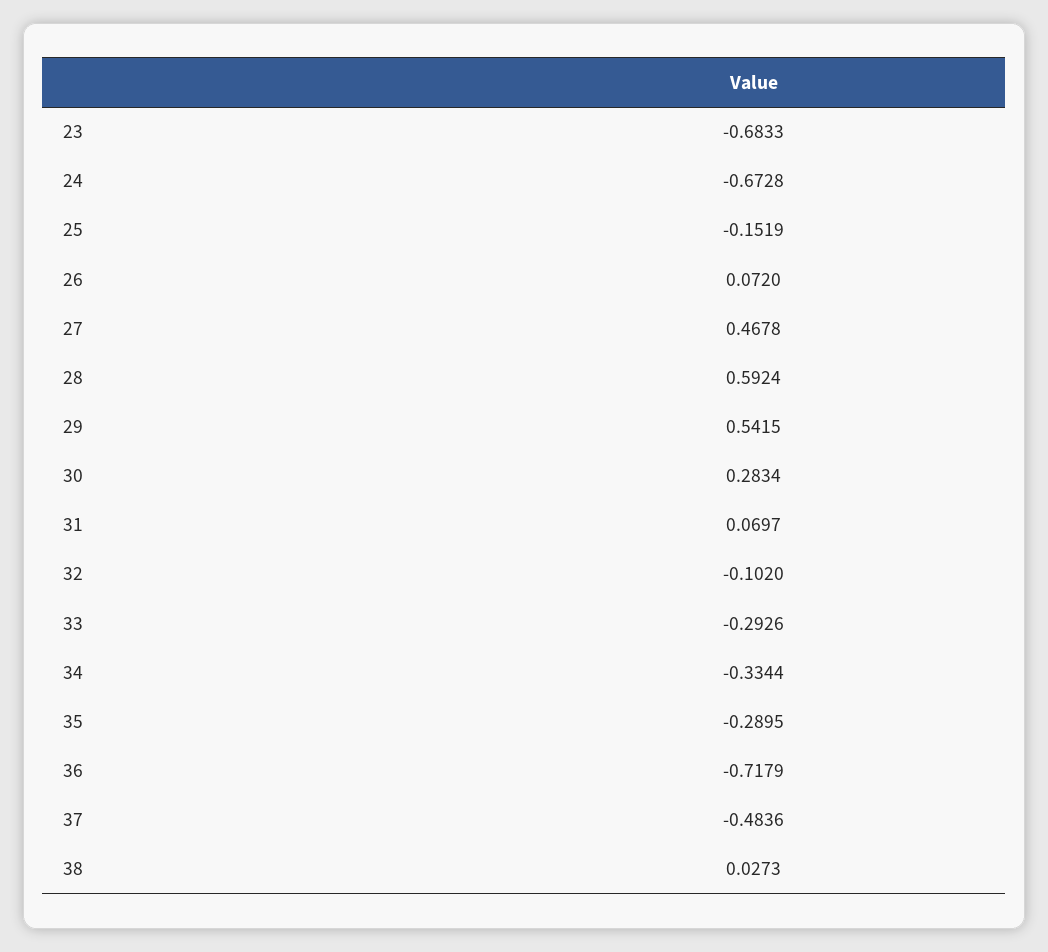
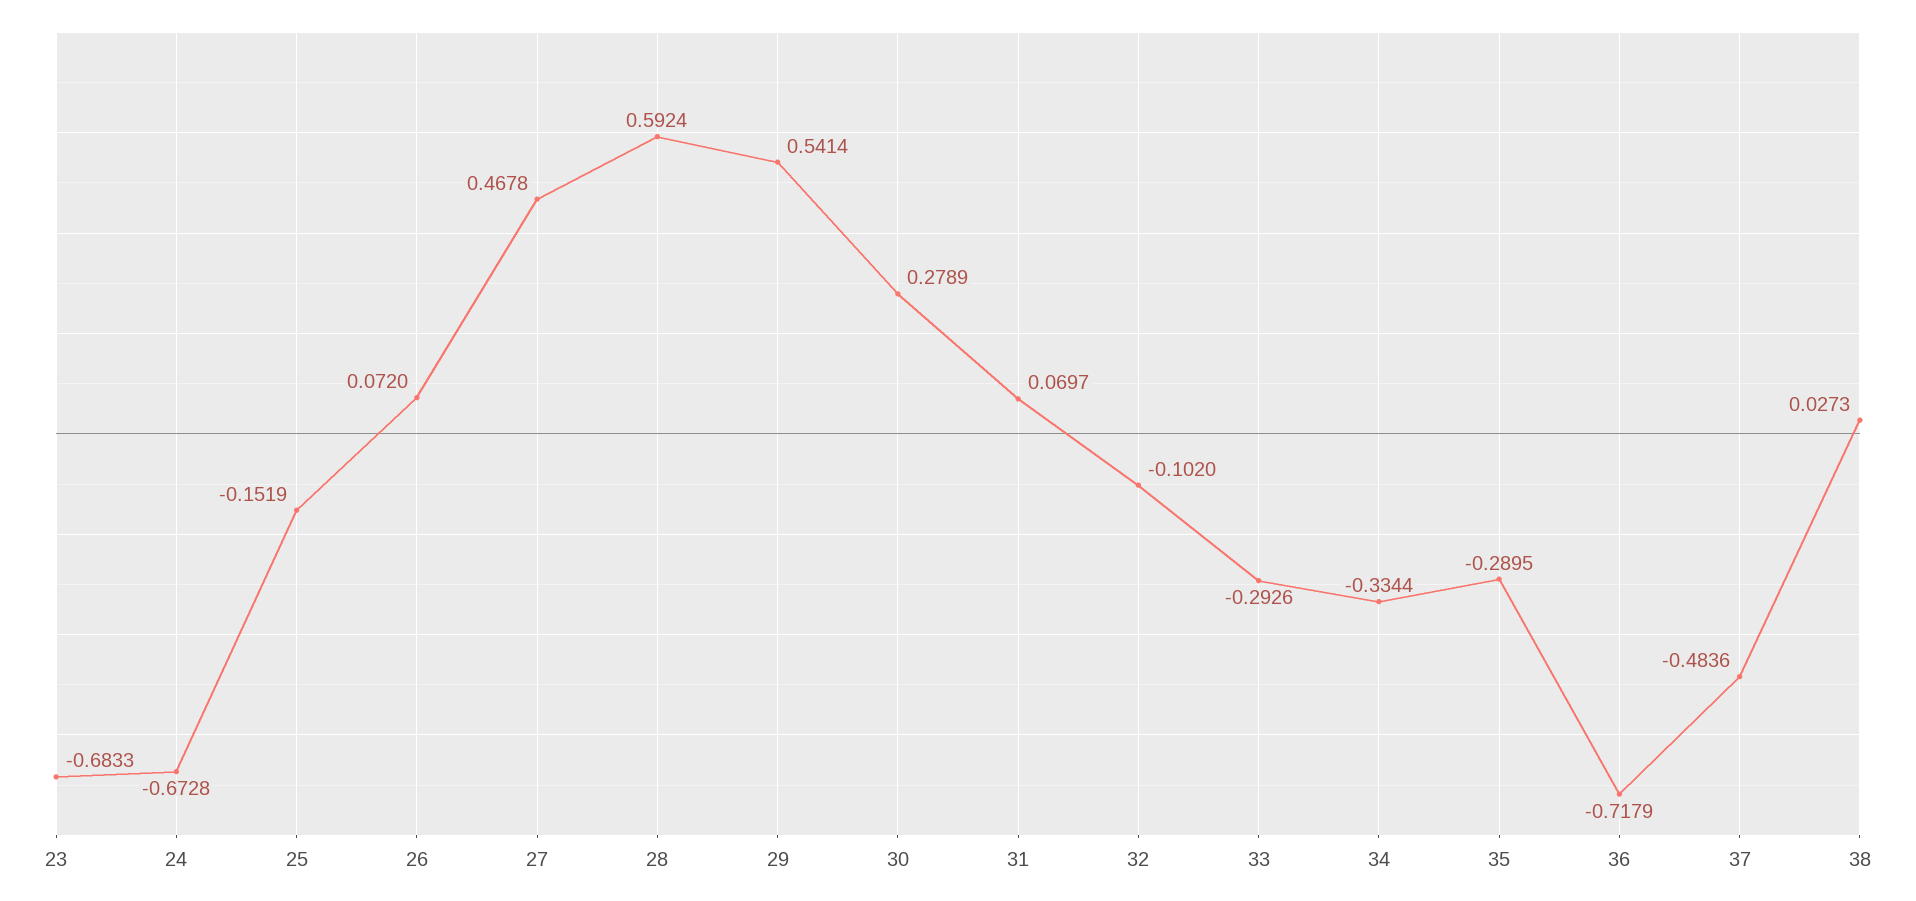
  {
    "23": -0.6833,
    "24": -0.6728,
    "25": -0.1519,
    "26": 0.072,
    "27": 0.4678,
    "28": 0.5924,
-   "29": 0.5415,
+   "29": 0.5414,
-   "30": 0.2834,
+   "30": 0.2789,
    "31": 0.0697,
    "32": -0.102,
    "33": -0.2926,
    "34": -0.3344,
    "35": -0.2895,
    "36": -0.7179,
    "37": -0.4836,
    "38": 0.0273
  }

